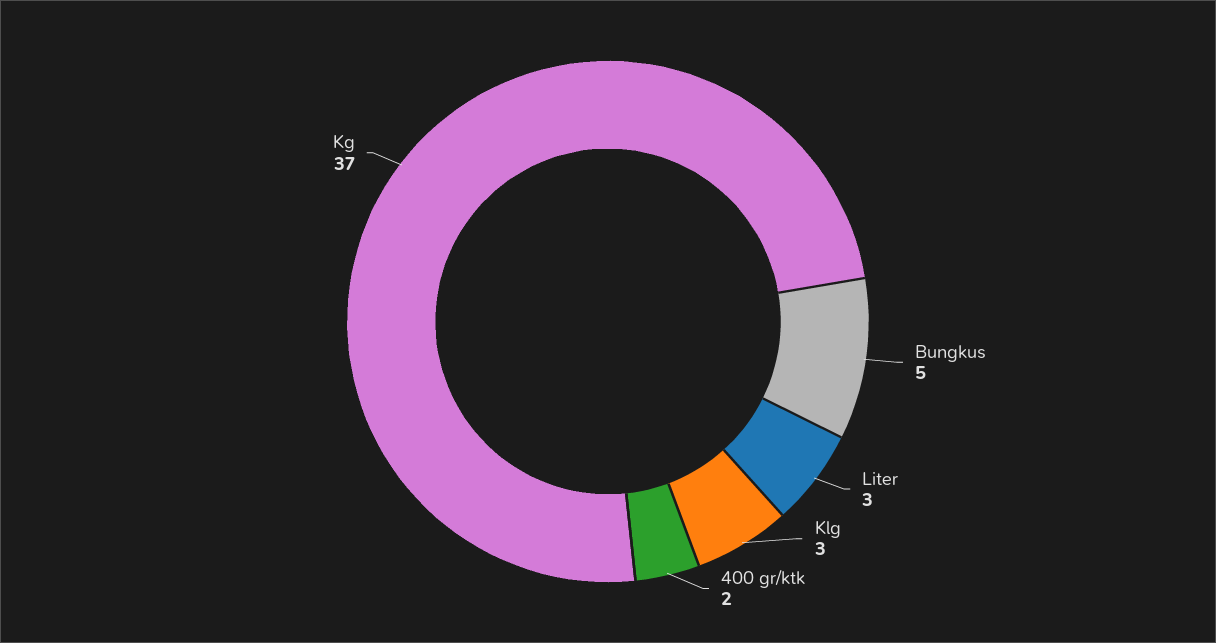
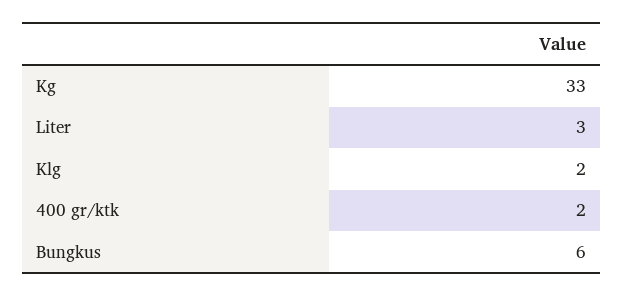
  {
-   "Bungkus": 5,
+   "Bungkus": 6,
    "Liter": 3,
-   "Klg": 3,
+   "Klg": 2,
    "400 gr/ktk": 2,
-   "Kg": 37
+   "Kg": 33
  }

